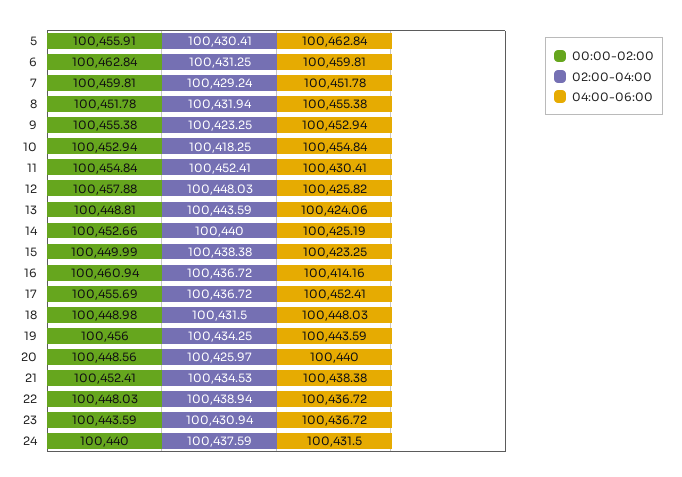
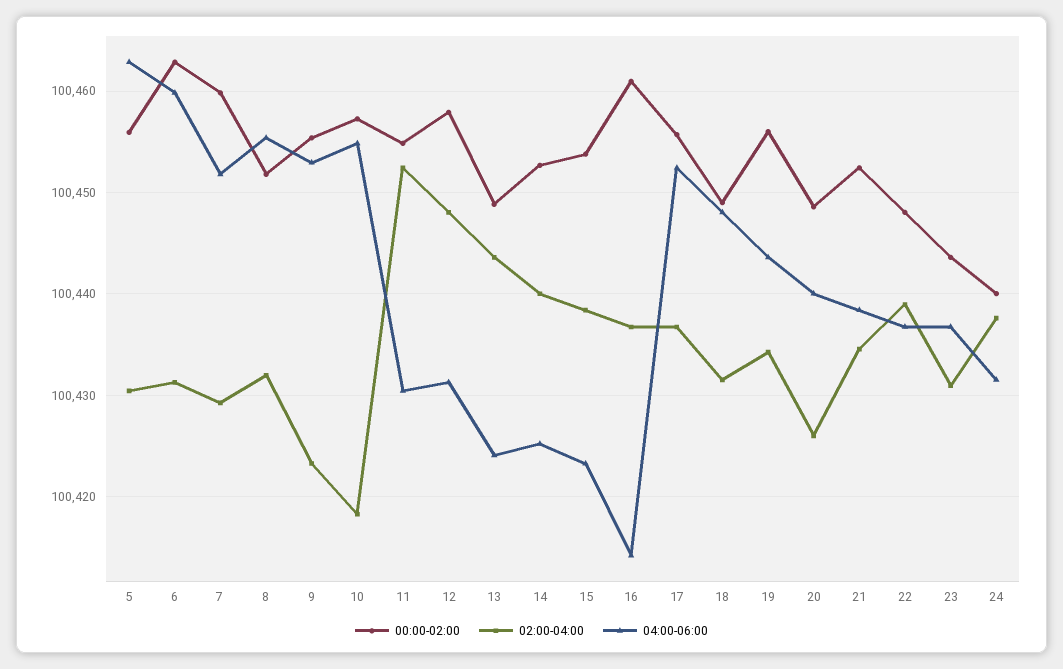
  {
    "00:00-02:00": {
      "5": 100455.91,
      "6": 100462.84,
      "7": 100459.81,
      "8": 100451.78,
      "9": 100455.38,
-     "10": 100452.94,
+     "10": 100457,
      "11": 100454.84,
      "12": 100457.88,
      "13": 100448.81,
      "14": 100452.66,
-     "15": 100449.99,
+     "15": 100454,
      "16": 100460.94,
      "17": 100455.69,
      "18": 100448.98,
      "19": 100456,
      "20": 100448.56,
      "21": 100452.41,
      "22": 100448.03,
      "23": 100443.59,
      "24": 100440
    },
    "02:00-04:00": {
      "5": 100430.41,
      "6": 100431.25,
      "7": 100429.24,
      "8": 100431.94,
      "9": 100423.25,
      "10": 100418.25,
      "11": 100452.41,
      "12": 100448.03,
      "13": 100443.59,
      "14": 100440,
      "15": 100438.38,
      "16": 100436.72,
      "17": 100436.72,
      "18": 100431.5,
      "19": 100434.25,
      "20": 100425.97,
      "21": 100434.53,
      "22": 100438.94,
      "23": 100430.94,
      "24": 100437.59
    },
    "04:00-06:00": {
      "5": 100462.84,
      "6": 100459.81,
      "7": 100451.78,
      "8": 100455.38,
      "9": 100452.94,
      "10": 100454.84,
      "11": 100430.41,
-     "12": 100425.82,
+     "12": 100431,
      "13": 100424.06,
      "14": 100425.19,
      "15": 100423.25,
      "16": 100414.16,
      "17": 100452.41,
      "18": 100448.03,
      "19": 100443.59,
      "20": 100440,
      "21": 100438.38,
      "22": 100436.72,
      "23": 100436.72,
      "24": 100431.5
    }
  }

